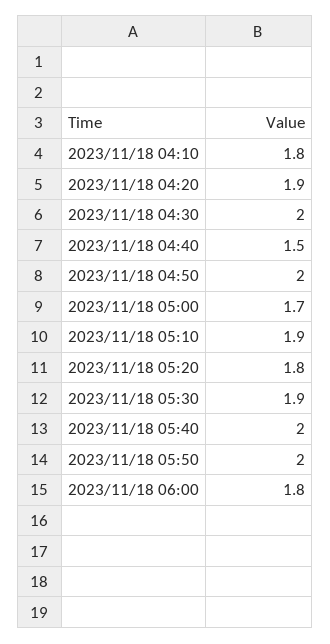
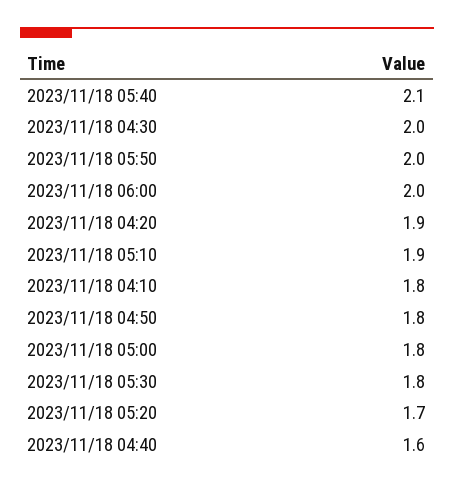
  {
    "2023/11/18 04:10": 1.8,
    "2023/11/18 04:20": 1.9,
    "2023/11/18 04:30": 2,
-   "2023/11/18 04:40": 1.5,
+   "2023/11/18 04:40": 1.6,
-   "2023/11/18 04:50": 2,
+   "2023/11/18 04:50": 1.8,
-   "2023/11/18 05:00": 1.7,
+   "2023/11/18 05:00": 1.8,
    "2023/11/18 05:10": 1.9,
-   "2023/11/18 05:20": 1.8,
+   "2023/11/18 05:20": 1.7,
-   "2023/11/18 05:30": 1.9,
+   "2023/11/18 05:30": 1.8,
-   "2023/11/18 05:40": 2,
+   "2023/11/18 05:40": 2.1,
    "2023/11/18 05:50": 2,
-   "2023/11/18 06:00": 1.8
+   "2023/11/18 06:00": 2
  }

